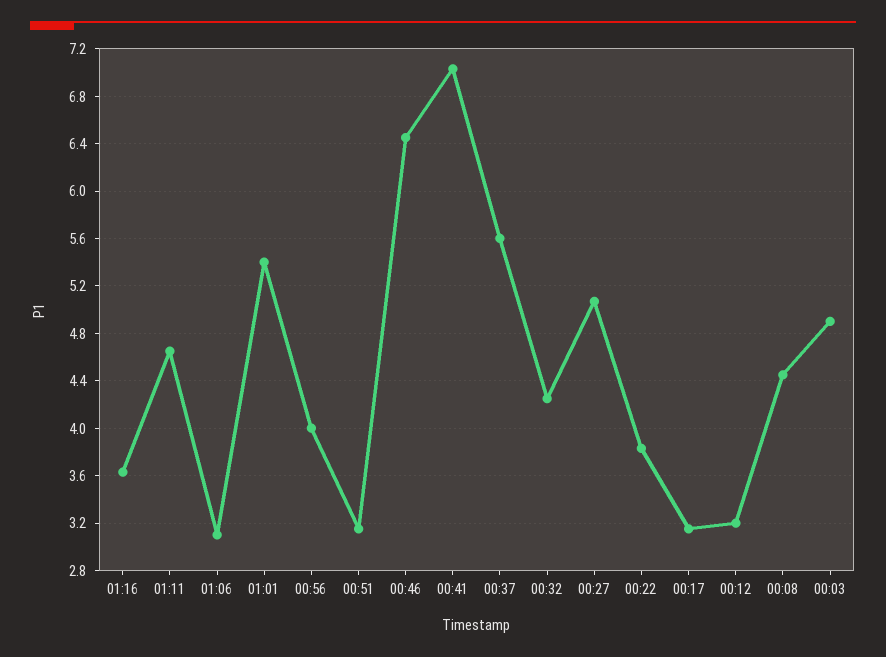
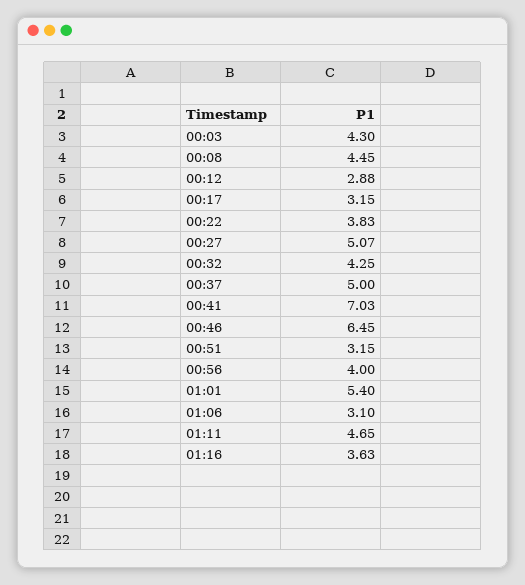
  {
    "01:16": 3.63,
    "01:11": 4.65,
    "01:06": 3.1,
    "01:01": 5.4,
    "00:56": 4,
    "00:51": 3.15,
    "00:46": 6.45,
    "00:41": 7.03,
-   "00:37": 5.6,
+   "00:37": 5,
    "00:32": 4.25,
    "00:27": 5.07,
    "00:22": 3.83,
    "00:17": 3.15,
-   "00:12": 3.2,
+   "00:12": 2.88,
    "00:08": 4.45,
-   "00:03": 4.9
+   "00:03": 4.3
  }

